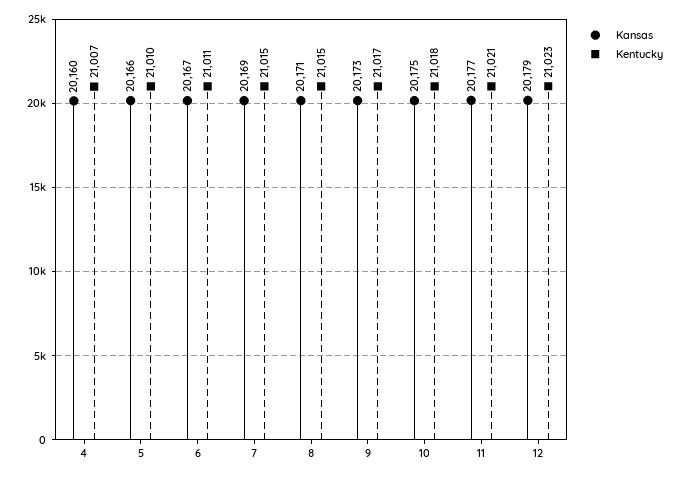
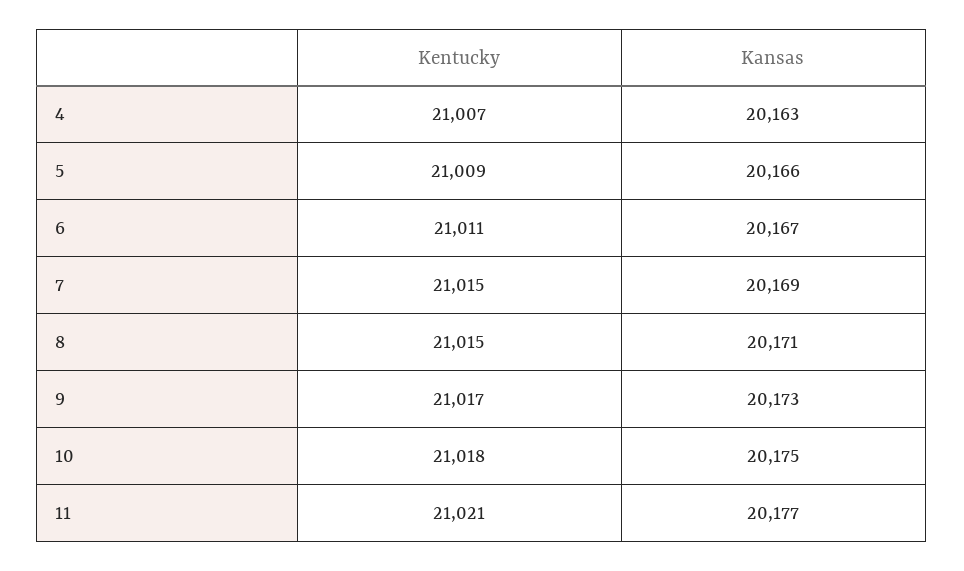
  {
    "Kansas": {
-     "4": 20160,
+     "4": 20163,
      "5": 20166,
      "6": 20167,
      "7": 20169,
      "8": 20171,
      "9": 20173,
      "10": 20175,
-     "11": 20177,
+     "11": 20177
-     "12": 20179
    },
    "Kentucky": {
      "4": 21007,
-     "5": 21010,
+     "5": 21009,
      "6": 21011,
      "7": 21015,
      "8": 21015,
      "9": 21017,
      "10": 21018,
-     "11": 21021,
+     "11": 21021
-     "12": 21023
    }
  }

